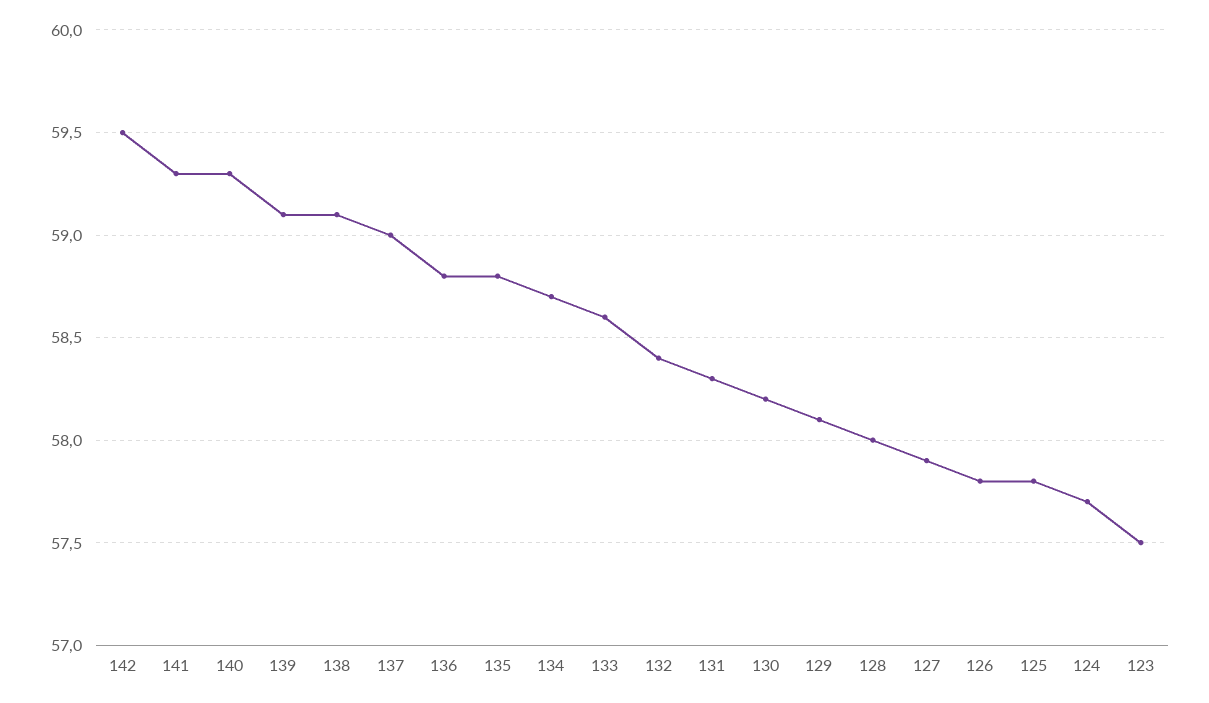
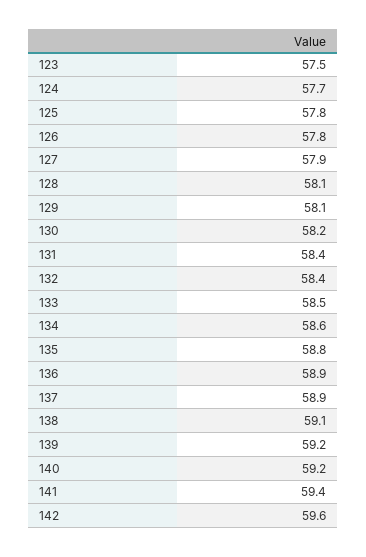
  {
-   "142": 59.5,
+   "142": 59.6,
-   "141": 59.3,
+   "141": 59.4,
-   "140": 59.3,
+   "140": 59.2,
-   "139": 59.1,
+   "139": 59.2,
    "138": 59.1,
-   "137": 59,
+   "137": 58.9,
-   "136": 58.8,
+   "136": 58.9,
    "135": 58.8,
-   "134": 58.7,
+   "134": 58.6,
-   "133": 58.6,
+   "133": 58.5,
    "132": 58.4,
-   "131": 58.3,
+   "131": 58.4,
    "130": 58.2,
    "129": 58.1,
-   "128": 58,
+   "128": 58.1,
    "127": 57.9,
    "126": 57.8,
    "125": 57.8,
    "124": 57.7,
    "123": 57.5
  }

